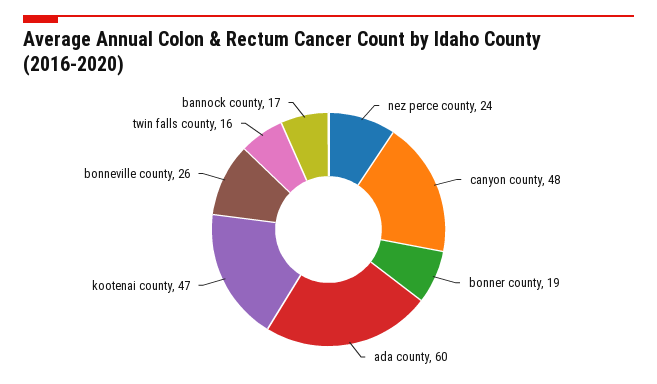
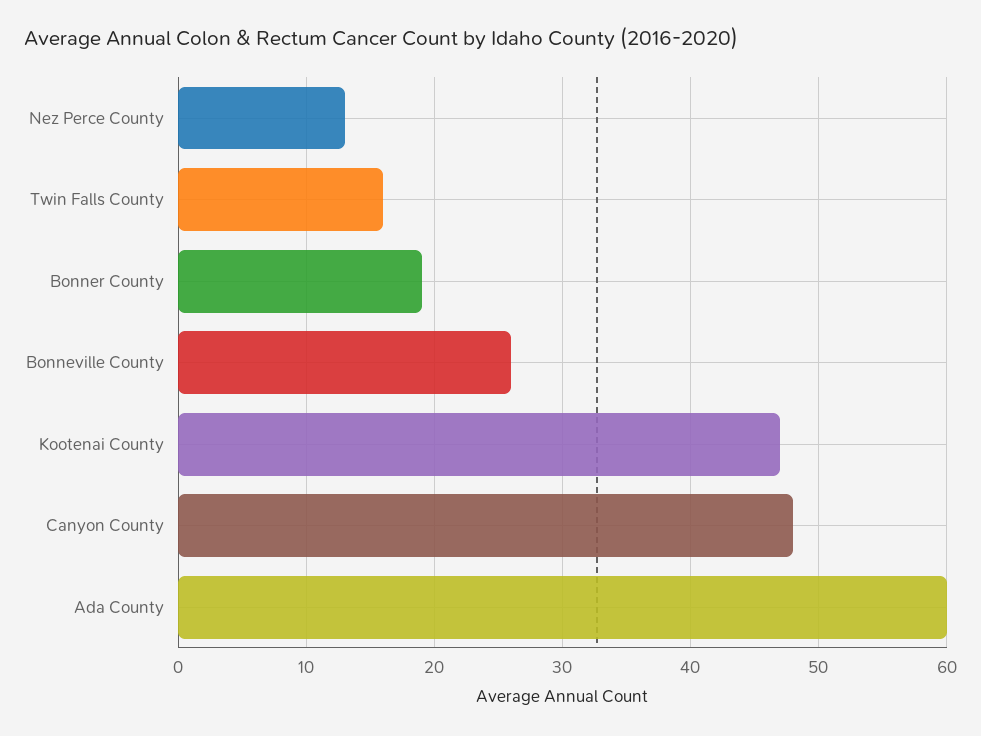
  {
-   "nez perce county": 24,
+   "nez perce county": 13,
    "canyon county": 48,
    "bonner county": 19,
    "ada county": 60,
    "kootenai county": 47,
    "bonneville county": 26,
-   "twin falls county": 16,
+   "twin falls county": 16
-   "bannock county": 17
  }

